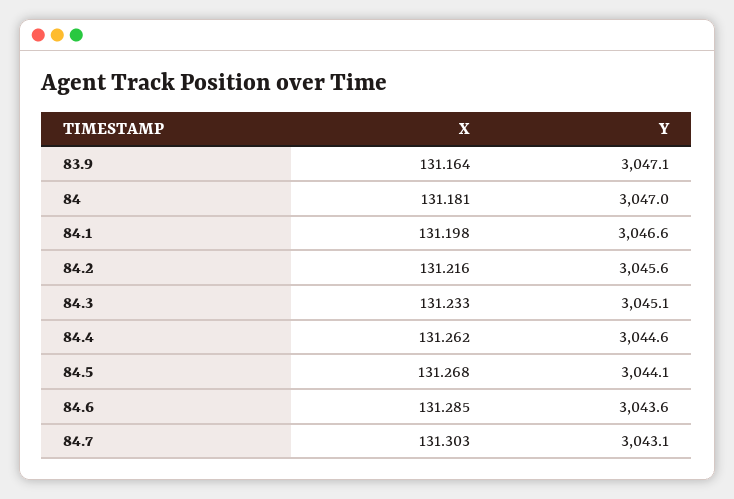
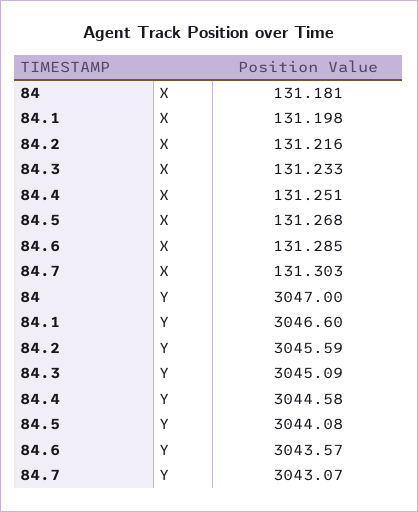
  {
    "X": {
-     "83.9": 131.164,
      "84": 131.181,
      "84.1": 131.198,
      "84.2": 131.216,
      "84.3": 131.233,
-     "84.4": 131.262,
+     "84.4": 131.251,
      "84.5": 131.268,
      "84.6": 131.285,
      "84.7": 131.303
    },
    "Y": {
-     "83.9": 3047.1,
      "84": 3047,
      "84.1": 3046.6,
      "84.2": 3045.59,
      "84.3": 3045.09,
      "84.4": 3044.58,
      "84.5": 3044.08,
      "84.6": 3043.57,
      "84.7": 3043.07
    }
  }

